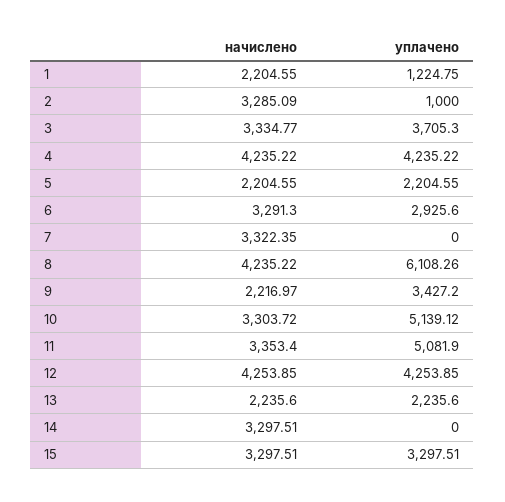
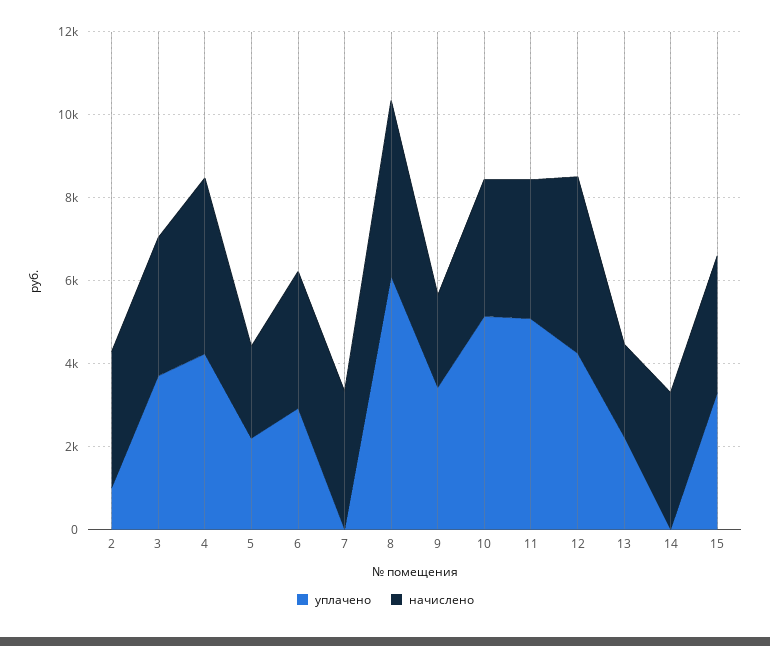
  {
    "начислено": {
-     "1": 2204.55,
      "2": 3285.09,
      "3": 3334.77,
      "4": 4235.22,
      "5": 2204.55,
      "6": 3291.3,
      "7": 3322.35,
      "8": 4235.22,
      "9": 2216.97,
      "10": 3303.72,
      "11": 3353.4,
      "12": 4253.85,
      "13": 2235.6,
      "14": 3297.51,
      "15": 3297.51
    },
    "уплачено": {
-     "1": 1224.75,
      "2": 1000,
      "3": 3705.3,
      "4": 4235.22,
      "5": 2204.55,
      "6": 2925.6,
      "7": 0,
      "8": 6108.26,
      "9": 3427.2,
      "10": 5139.12,
      "11": 5081.9,
      "12": 4253.85,
      "13": 2235.6,
      "14": 0,
      "15": 3297.51
    }
  }

